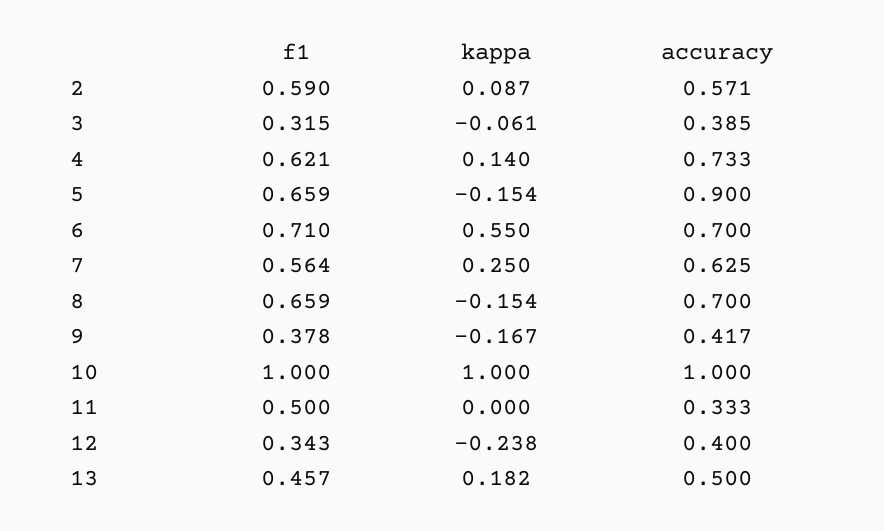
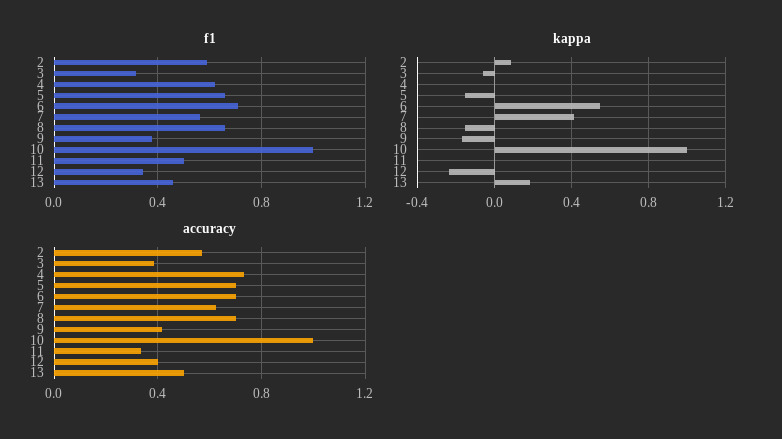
  {
    "f1": {
      "2": 0.59,
      "3": 0.315,
      "4": 0.621,
      "5": 0.659,
      "6": 0.71,
      "7": 0.564,
      "8": 0.659,
      "9": 0.378,
      "10": 1,
      "11": 0.5,
      "12": 0.343,
      "13": 0.457
    },
    "kappa": {
      "2": 0.087,
      "3": -0.061,
-     "4": 0.14,
+     "4": 0,
      "5": -0.154,
      "6": 0.55,
-     "7": 0.25,
+     "7": 0.4,
      "8": -0.154,
      "9": -0.167,
      "10": 1,
      "11": 0,
      "12": -0.238,
      "13": 0.182
    },
    "accuracy": {
      "2": 0.571,
      "3": 0.385,
      "4": 0.733,
-     "5": 0.9,
+     "5": 0.7,
      "6": 0.7,
      "7": 0.625,
      "8": 0.7,
      "9": 0.417,
      "10": 1,
      "11": 0.333,
      "12": 0.4,
      "13": 0.5
    }
  }

